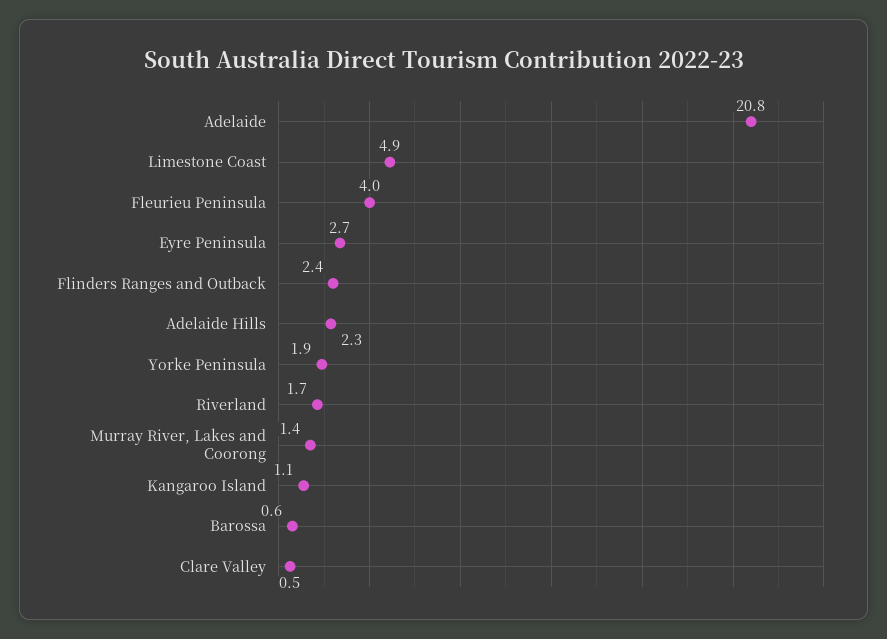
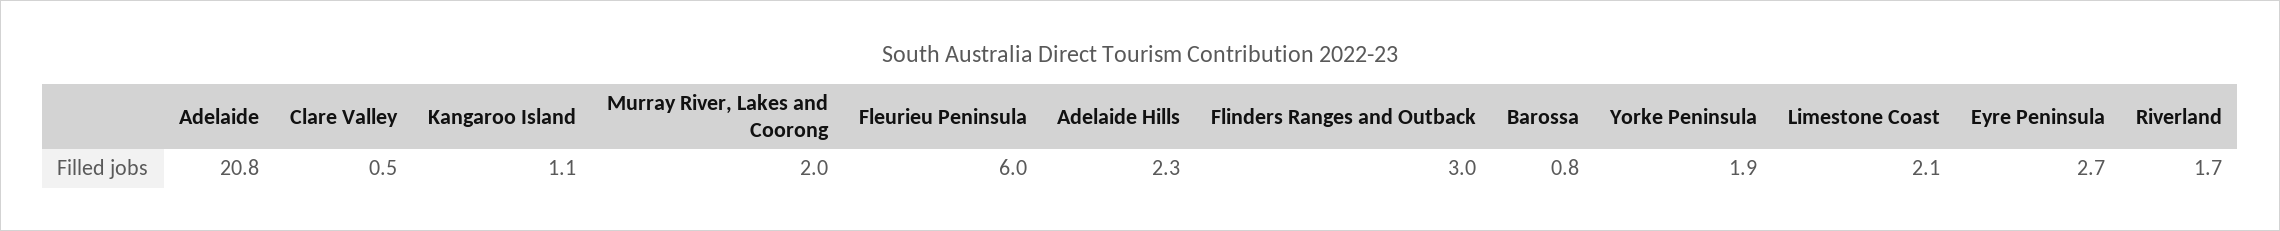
  {
    "Adelaide": 20.8,
-   "Limestone Coast": 4.9,
+   "Limestone Coast": 2.1,
-   "Fleurieu Peninsula": 4,
+   "Fleurieu Peninsula": 6,
    "Eyre Peninsula": 2.7,
-   "Flinders Ranges and Outback": 2.4,
+   "Flinders Ranges and Outback": 3,
    "Adelaide Hills": 2.3,
    "Yorke Peninsula": 1.9,
    "Riverland": 1.7,
-   "Murray River, Lakes and Coorong": 1.4,
+   "Murray River, Lakes and Coorong": 2,
    "Kangaroo Island": 1.1,
-   "Barossa": 0.6,
+   "Barossa": 0.8,
    "Clare Valley": 0.5
  }

